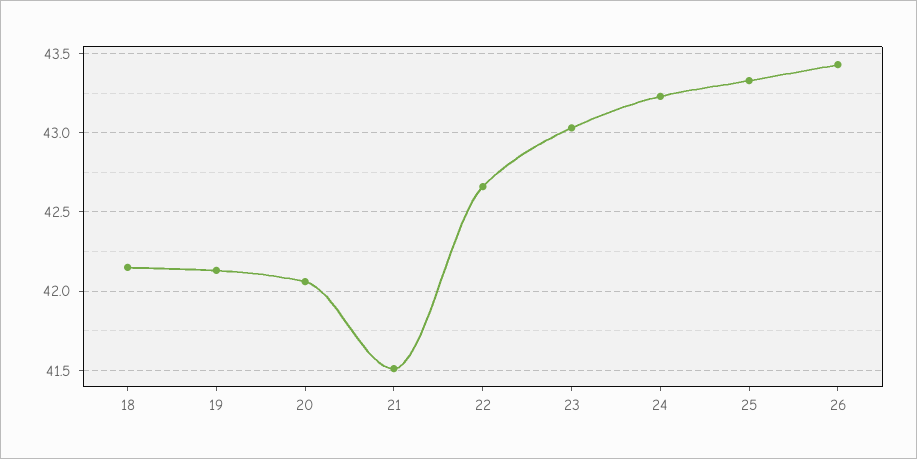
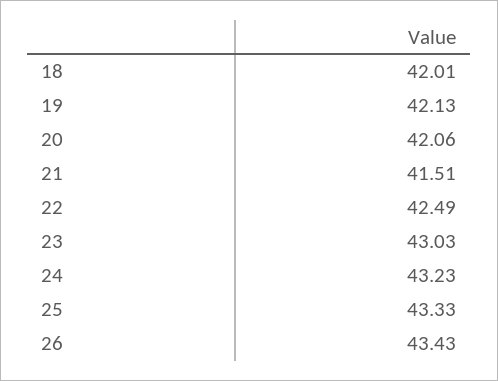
  {
-   "18": 42.15,
+   "18": 42.01,
    "19": 42.13,
    "20": 42.06,
    "21": 41.51,
-   "22": 42.65,
+   "22": 42.49,
    "23": 43.03,
    "24": 43.23,
    "25": 43.33,
    "26": 43.43
  }

